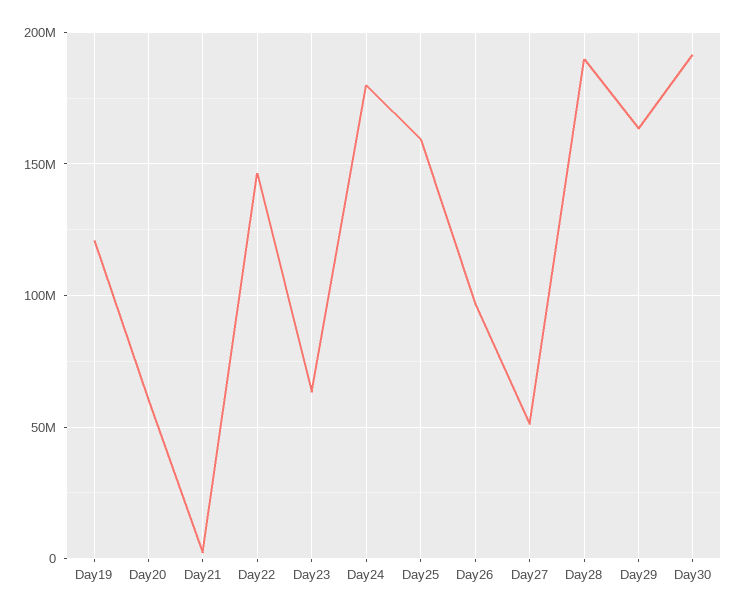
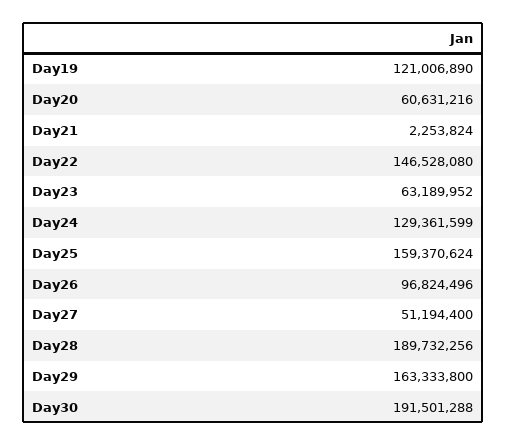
  {
    "Day19": 121006890,
    "Day20": 60631216,
    "Day21": 2253824,
    "Day22": 146528080,
    "Day23": 63189952,
-   "Day24": 180000000,
+   "Day24": 129361599,
    "Day25": 159370624,
    "Day26": 96824496,
    "Day27": 51194400,
    "Day28": 189732256,
    "Day29": 163333800,
    "Day30": 191501288
  }

